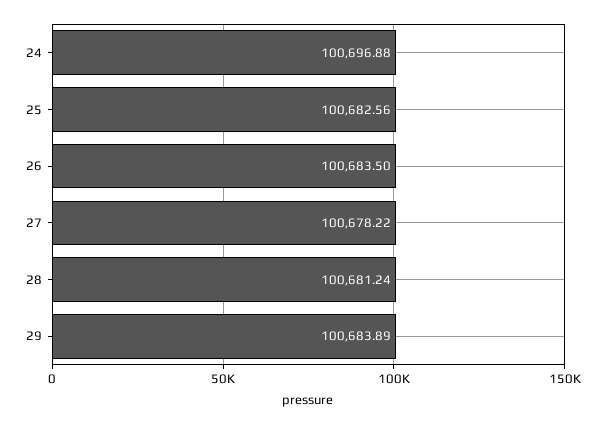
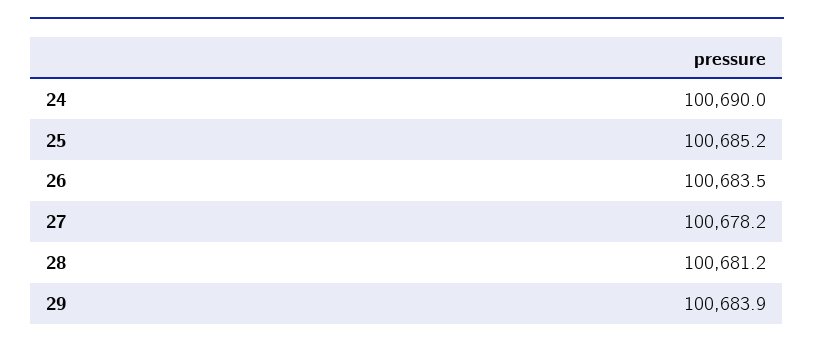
  {
-   "24": 100696.88,
+   "24": 100690,
-   "25": 100682.56,
+   "25": 100685.2,
    "26": 100683.5,
    "27": 100678.22,
    "28": 100681.24,
    "29": 100683.89
  }

